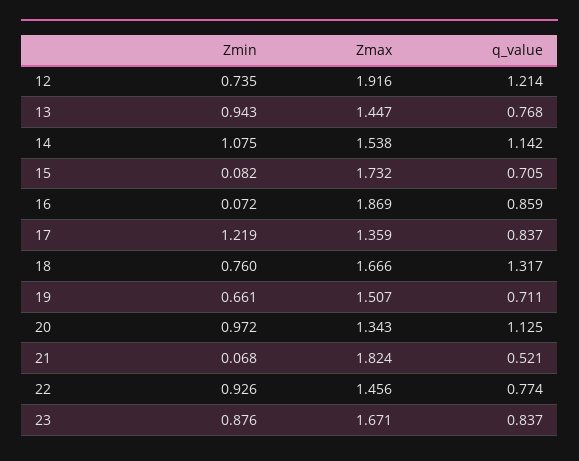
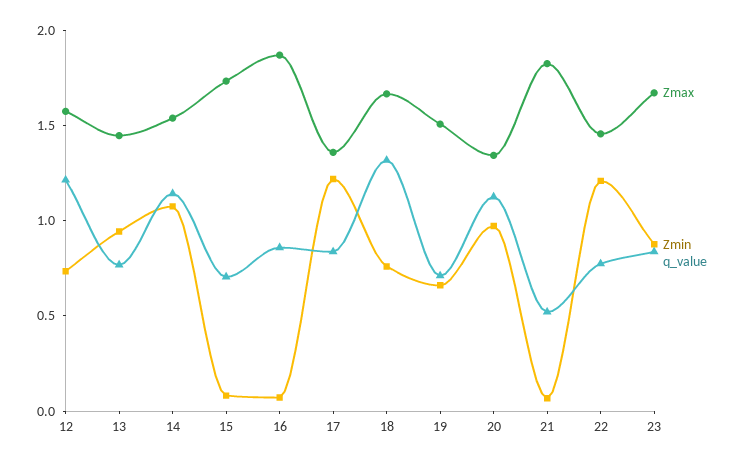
  {
    "Zmin": {
      "12": 0.735,
      "13": 0.943,
      "14": 1.075,
      "15": 0.082,
      "16": 0.072,
      "17": 1.219,
      "18": 0.76,
      "19": 0.661,
      "20": 0.972,
      "21": 0.068,
-     "22": 0.926,
+     "22": 1.2,
      "23": 0.876
    },
    "Zmax": {
-     "12": 1.916,
+     "12": 1.6,
      "13": 1.447,
      "14": 1.538,
      "15": 1.732,
      "16": 1.869,
      "17": 1.359,
      "18": 1.666,
      "19": 1.507,
      "20": 1.343,
      "21": 1.824,
      "22": 1.456,
      "23": 1.671
    },
    "q_value": {
      "12": 1.214,
      "13": 0.768,
      "14": 1.142,
      "15": 0.705,
      "16": 0.859,
      "17": 0.837,
      "18": 1.317,
      "19": 0.711,
      "20": 1.125,
      "21": 0.521,
      "22": 0.774,
      "23": 0.837
    }
  }

